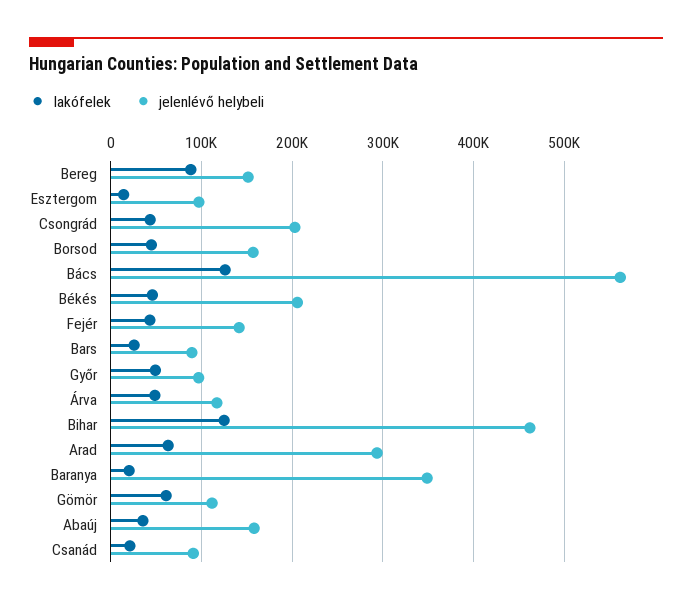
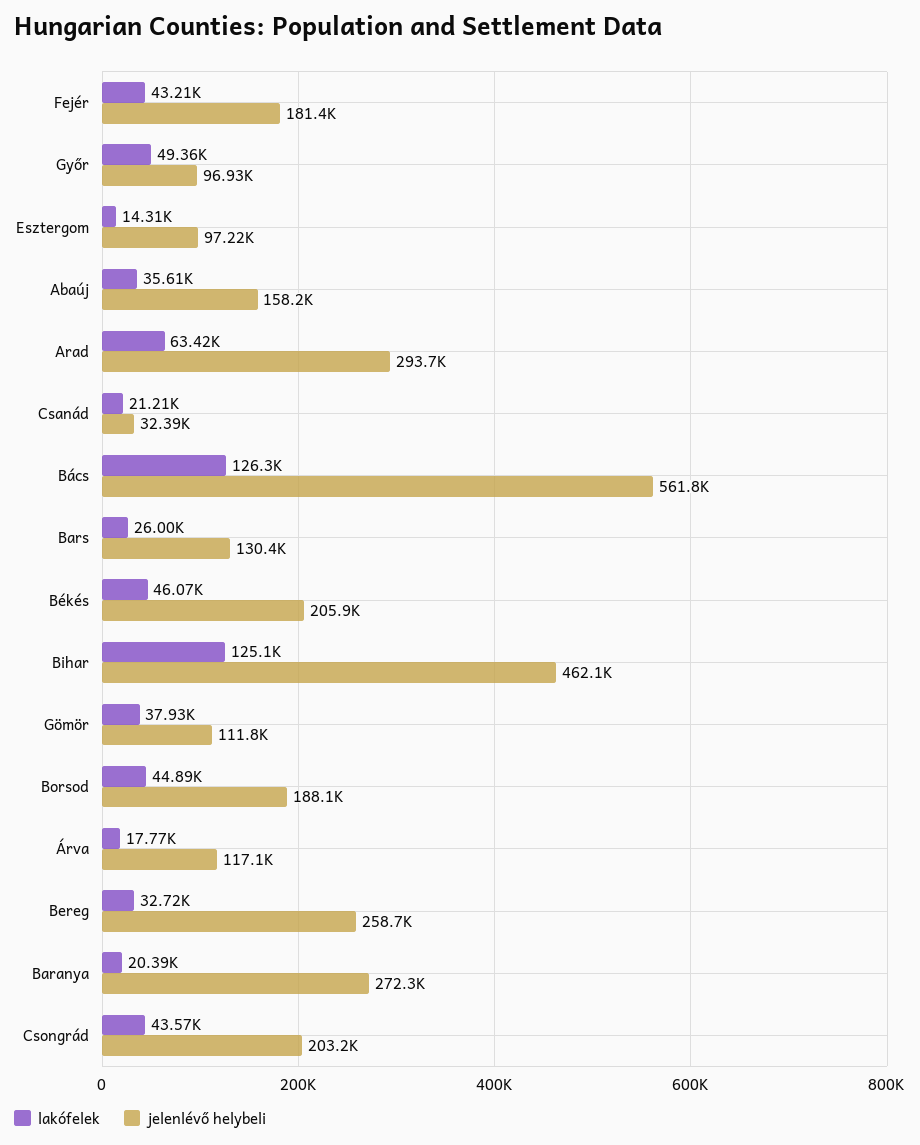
  {
    "lakófelek": {
-     "Bereg": 90000,
+     "Bereg": 32720,
      "Esztergom": 14310,
      "Csongrád": 43570,
      "Borsod": 44890,
      "Bács": 126300,
      "Békés": 46070,
      "Fejér": 43210,
      "Bars": 26000,
      "Győr": 49360,
-     "Árva": 50000,
+     "Árva": 17770,
      "Bihar": 125100,
      "Arad": 63420,
      "Baranya": 20390,
-     "Gömör": 60000,
+     "Gömör": 37930,
      "Abaúj": 35610,
      "Csanád": 21210
    },
    "jelenlévő helybeli": {
-     "Bereg": 150000,
+     "Bereg": 258700,
      "Esztergom": 97220,
      "Csongrád": 203200,
-     "Borsod": 160000,
+     "Borsod": 188100,
      "Bács": 561800,
      "Békés": 205900,
-     "Fejér": 140000,
+     "Fejér": 181400,
-     "Bars": 90000,
+     "Bars": 130400,
      "Győr": 96930,
      "Árva": 117100,
      "Bihar": 462100,
      "Arad": 293700,
-     "Baranya": 350000,
+     "Baranya": 272300,
      "Gömör": 111800,
      "Abaúj": 158200,
-     "Csanád": 90000
+     "Csanád": 32390
    }
  }

